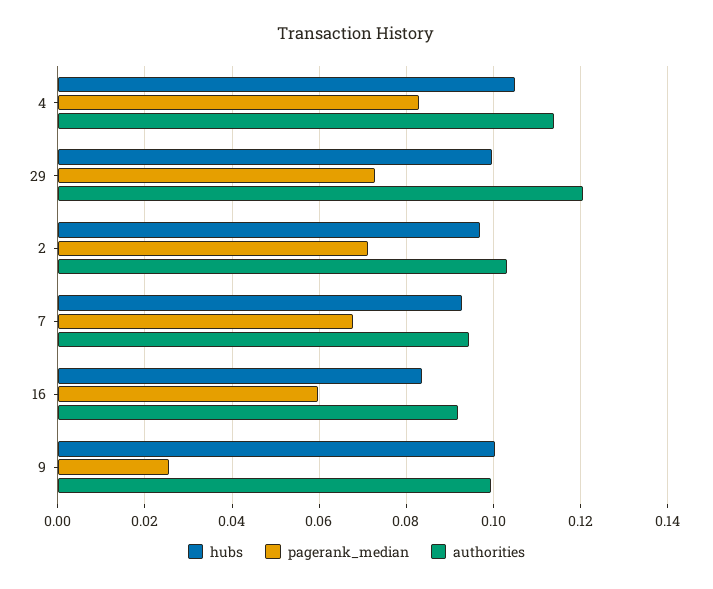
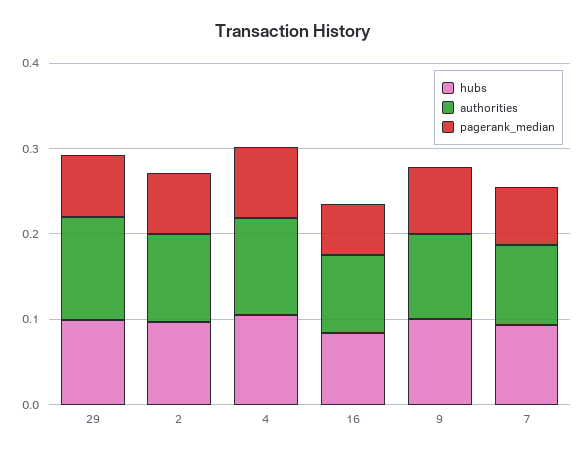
  {
    "hubs": {
      "4": 0.106,
      "29": 0.1,
      "2": 0.096,
      "7": 0.092,
      "16": 0.084,
      "9": 0.1
    },
    "pagerank_median": {
      "4": 0.082,
      "29": 0.072,
      "2": 0.072,
      "7": 0.068,
      "16": 0.06,
-     "9": 0.026
+     "9": 0.08
    },
    "authorities": {
      "4": 0.114,
      "29": 0.12,
      "2": 0.104,
      "7": 0.094,
      "16": 0.092,
      "9": 0.1
    }
  }

